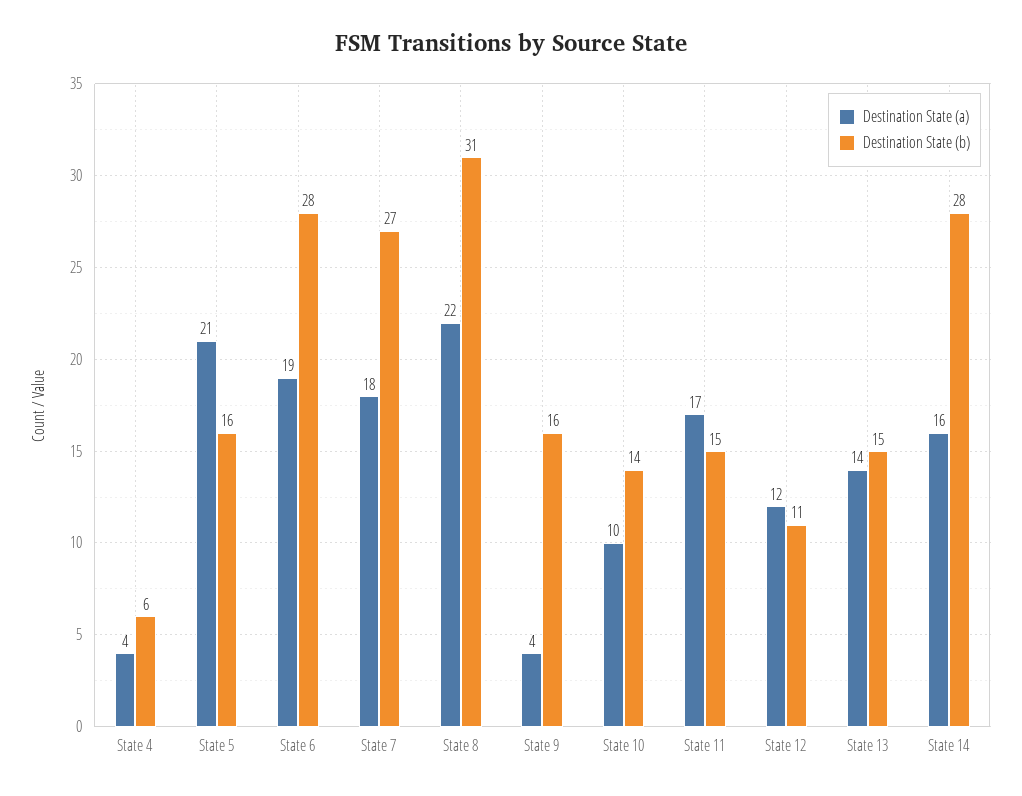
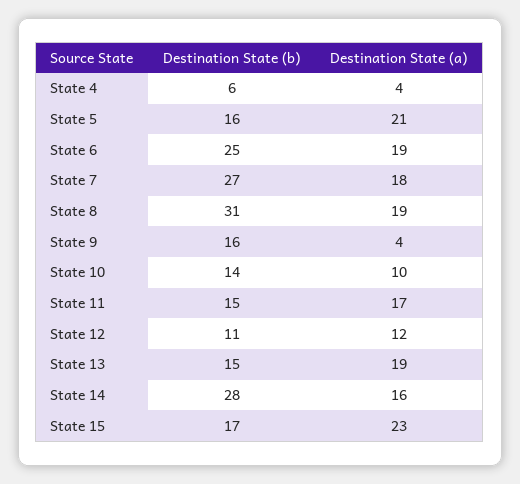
  {
    "Destination State (a)": {
      "State 4": 4,
      "State 5": 21,
      "State 6": 19,
      "State 7": 18,
-     "State 8": 22,
+     "State 8": 19,
      "State 9": 4,
      "State 10": 10,
      "State 11": 17,
      "State 12": 12,
-     "State 13": 14,
+     "State 13": 19,
-     "State 14": 16
+     "State 14": 16,
+     "State 15": 23
    },
    "Destination State (b)": {
      "State 4": 6,
      "State 5": 16,
-     "State 6": 28,
+     "State 6": 25,
      "State 7": 27,
      "State 8": 31,
      "State 9": 16,
      "State 10": 14,
      "State 11": 15,
      "State 12": 11,
      "State 13": 15,
-     "State 14": 28
+     "State 14": 28,
+     "State 15": 17
    }
  }

